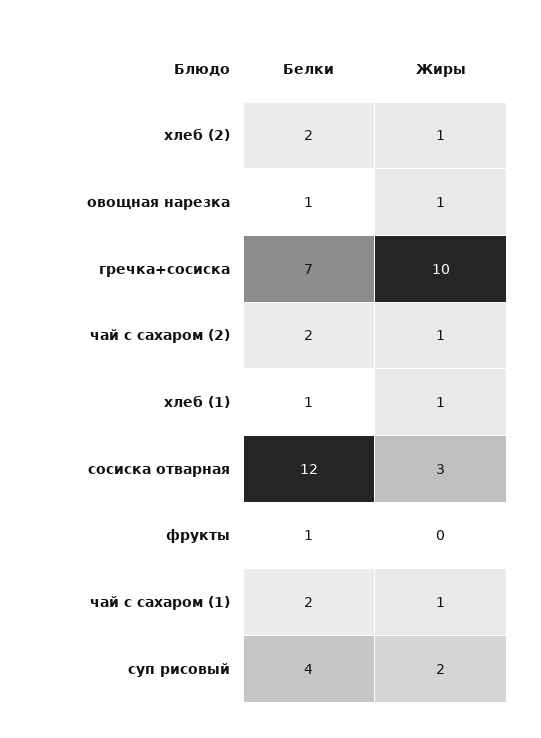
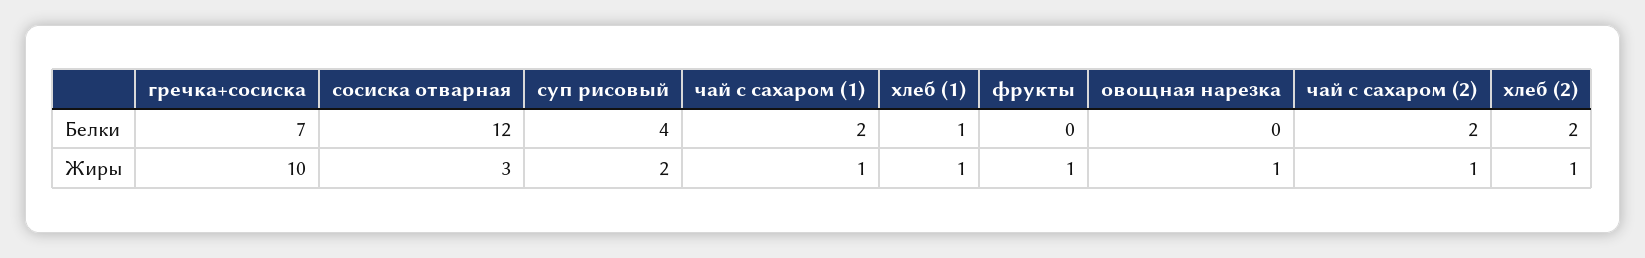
  {
    "Белки": {
      "хлеб (2)": 2,
-     "овощная нарезка": 1,
+     "овощная нарезка": 0,
      "гречка+сосиска": 7,
      "чай с сахаром (2)": 2,
      "хлеб (1)": 1,
      "сосиска отварная": 12,
-     "фрукты": 1,
+     "фрукты": 0,
      "чай с сахаром (1)": 2,
      "суп рисовый": 4
    },
    "Жиры": {
      "хлеб (2)": 1,
      "овощная нарезка": 1,
      "гречка+сосиска": 10,
      "чай с сахаром (2)": 1,
      "хлеб (1)": 1,
      "сосиска отварная": 3,
-     "фрукты": 0,
+     "фрукты": 1,
      "чай с сахаром (1)": 1,
      "суп рисовый": 2
    }
  }

